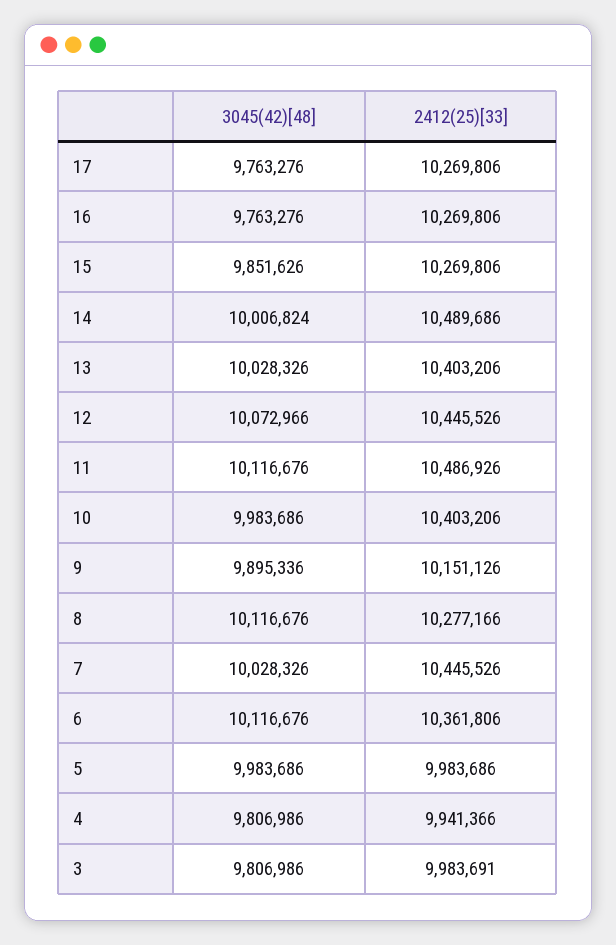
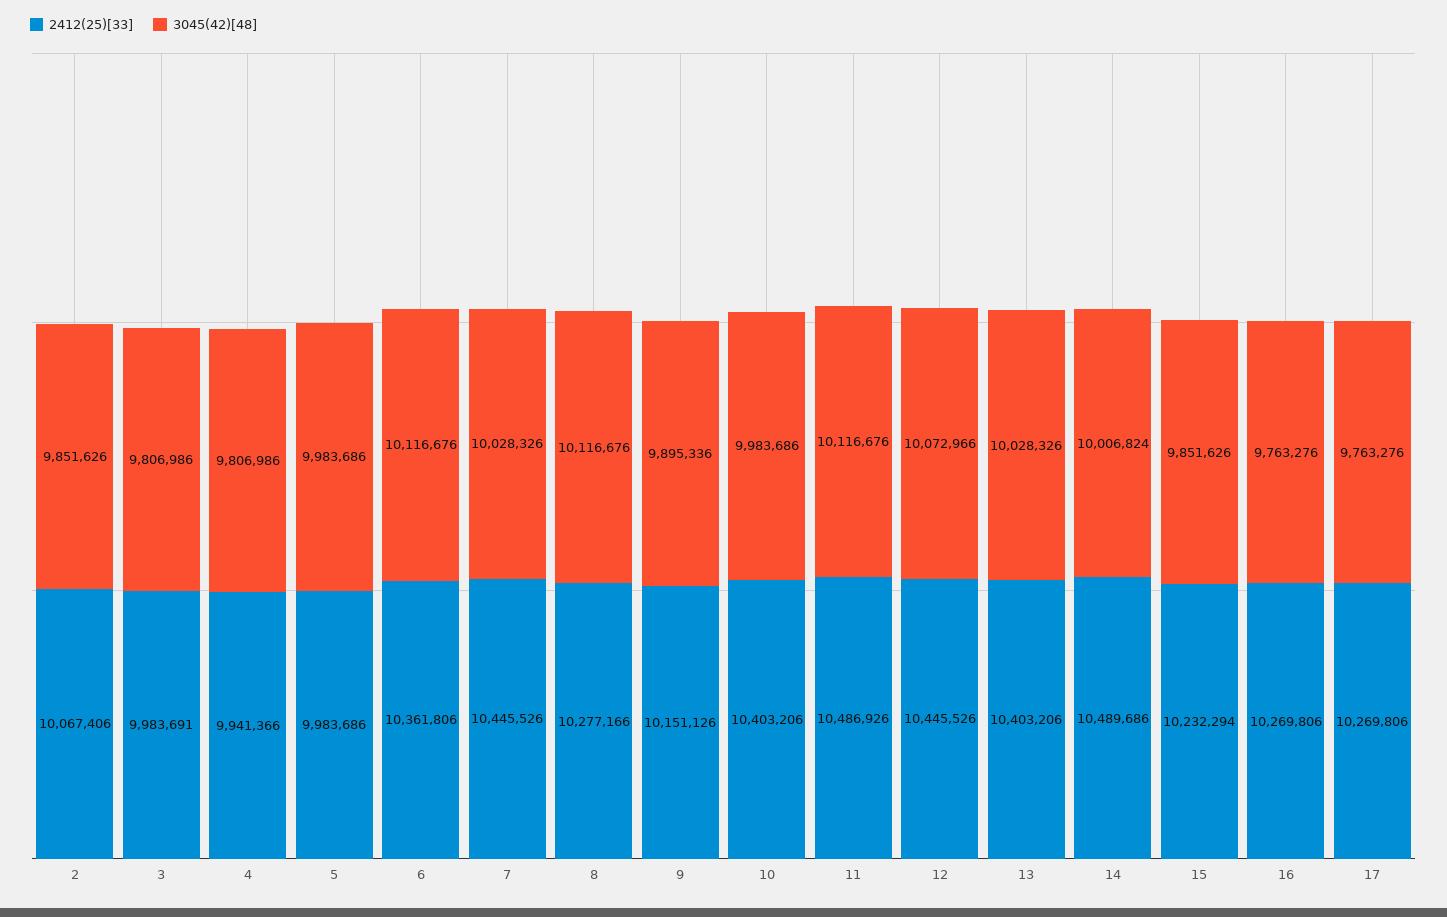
  {
    "3045(42)[48]": {
      "17": 9763276,
      "16": 9763276,
      "15": 9851626,
      "14": 10006824,
      "13": 10028326,
      "12": 10072966,
      "11": 10116676,
      "10": 9983686,
      "9": 9895336,
      "8": 10116676,
      "7": 10028326,
      "6": 10116676,
      "5": 9983686,
      "4": 9806986,
-     "3": 9806986
+     "3": 9806986,
+     "2": 9851626
    },
    "2412(25)[33]": {
      "17": 10269806,
      "16": 10269806,
-     "15": 10269806,
+     "15": 10232294,
      "14": 10489686,
      "13": 10403206,
      "12": 10445526,
      "11": 10486926,
      "10": 10403206,
      "9": 10151126,
      "8": 10277166,
      "7": 10445526,
      "6": 10361806,
      "5": 9983686,
      "4": 9941366,
-     "3": 9983691
+     "3": 9983691,
+     "2": 10067406
    }
  }

